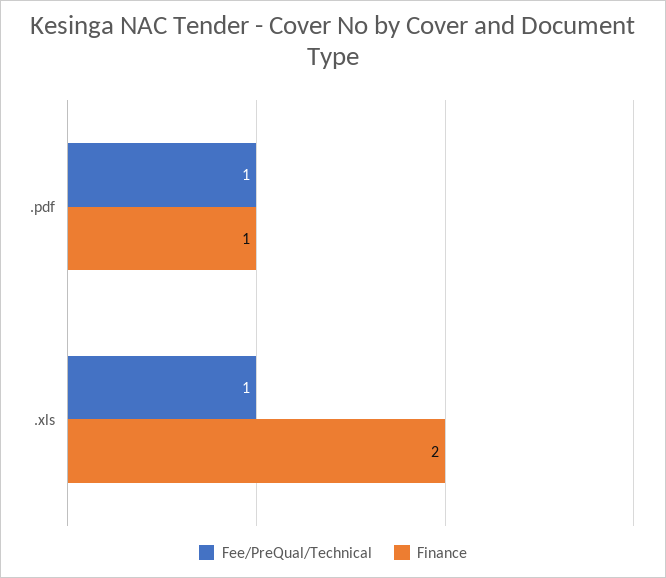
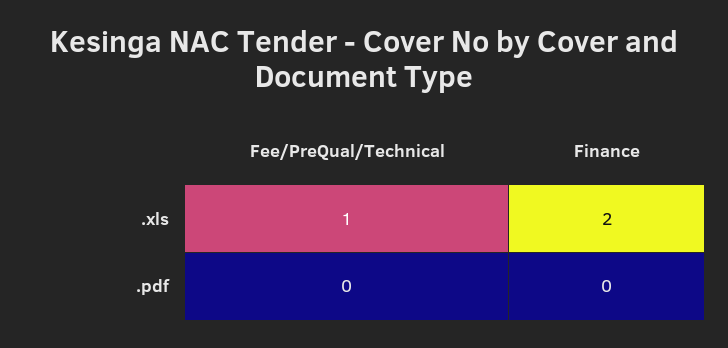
  {
    "Fee/PreQual/Technical": {
-     ".pdf": 1,
+     ".pdf": 0,
      ".xls": 1
    },
    "Finance": {
-     ".pdf": 1,
+     ".pdf": 0,
      ".xls": 2
    }
  }

